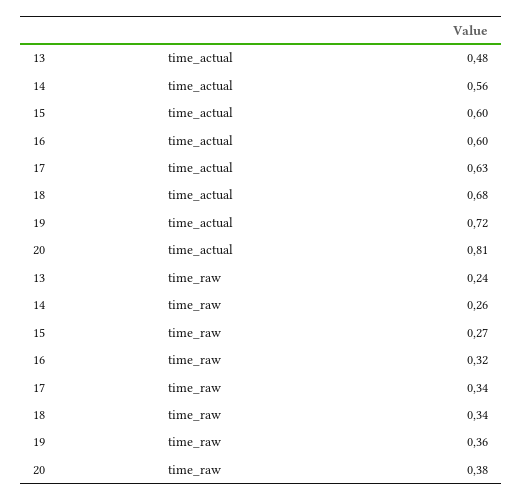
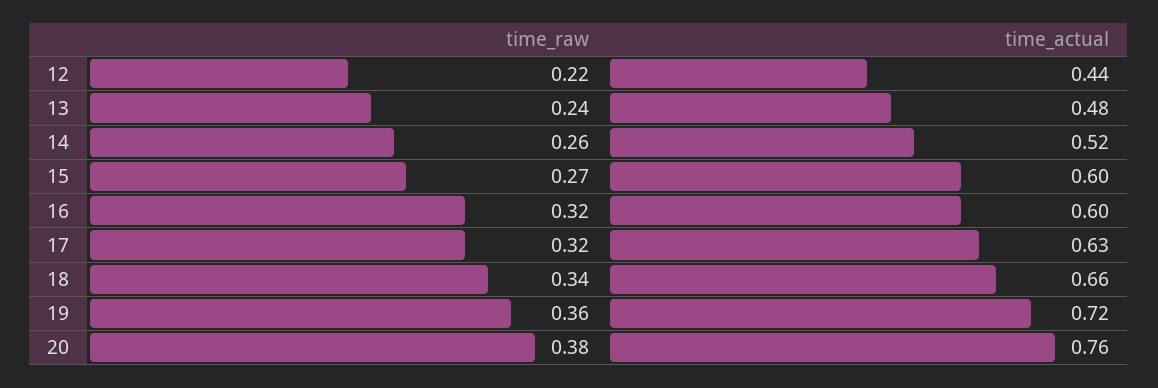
  {
    "13": {
      "time_actual": 0.48,
      "time_raw": 0.24
    },
    "14": {
-     "time_actual": 0.56,
+     "time_actual": 0.52,
      "time_raw": 0.26
    },
    "15": {
      "time_actual": 0.6,
      "time_raw": 0.27
    },
    "16": {
      "time_actual": 0.6,
      "time_raw": 0.32
    },
    "17": {
      "time_actual": 0.63,
-     "time_raw": 0.34
+     "time_raw": 0.32
    },
    "18": {
-     "time_actual": 0.68,
+     "time_actual": 0.66,
      "time_raw": 0.34
    },
    "19": {
      "time_actual": 0.72,
      "time_raw": 0.36
    },
    "20": {
-     "time_actual": 0.81,
+     "time_actual": 0.76,
      "time_raw": 0.38
-   }
+   },
+   "12": {
+     "time_raw": 0.22,
+     "time_actual": 0.44
+   }
  }

